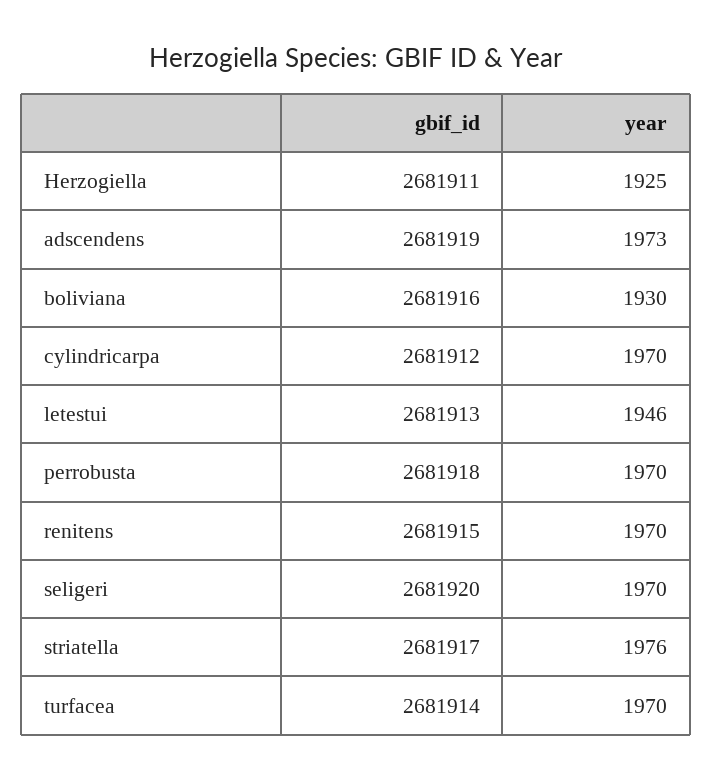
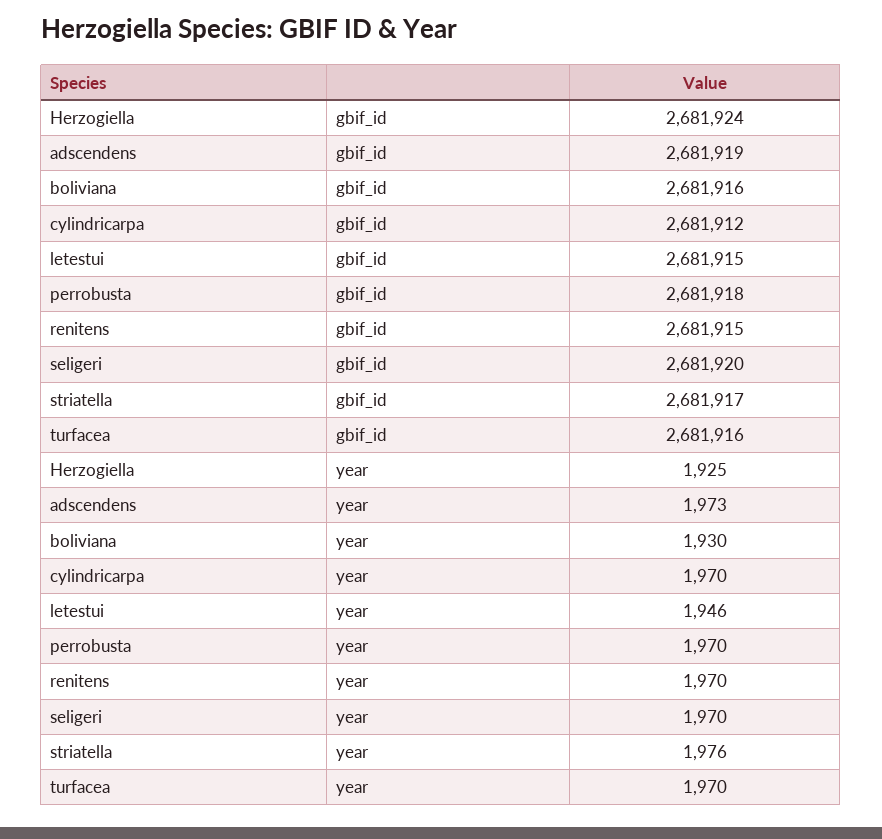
  {
    "gbif_id": {
-     "Herzogiella": 2681911,
+     "Herzogiella": 2681924,
      "adscendens": 2681919,
      "boliviana": 2681916,
      "cylindricarpa": 2681912,
-     "letestui": 2681913,
+     "letestui": 2681915,
      "perrobusta": 2681918,
      "renitens": 2681915,
      "seligeri": 2681920,
      "striatella": 2681917,
-     "turfacea": 2681914
+     "turfacea": 2681916
    },
    "year": {
      "Herzogiella": 1925,
      "adscendens": 1973,
      "boliviana": 1930,
      "cylindricarpa": 1970,
      "letestui": 1946,
      "perrobusta": 1970,
      "renitens": 1970,
      "seligeri": 1970,
      "striatella": 1976,
      "turfacea": 1970
    }
  }

